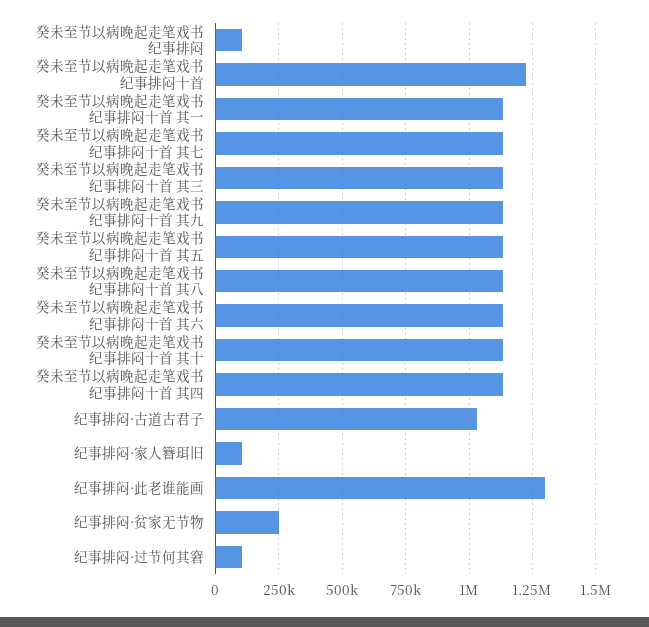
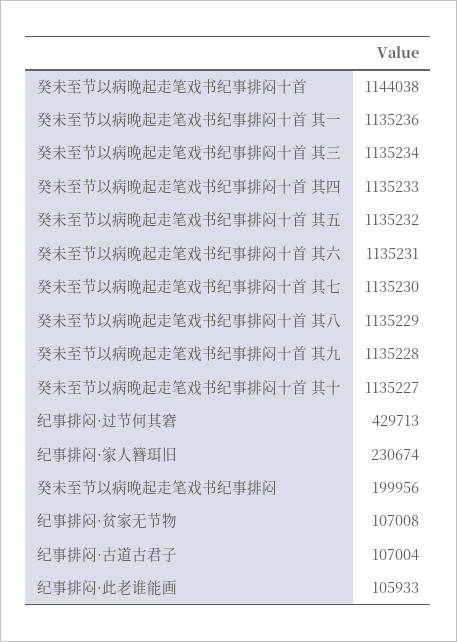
  {
-   "癸未至节以病晚起走笔戏书纪事排闷": 100000,
+   "癸未至节以病晚起走笔戏书纪事排闷": 199956,
-   "癸未至节以病晚起走笔戏书纪事排闷十首": 1225000,
+   "癸未至节以病晚起走笔戏书纪事排闷十首": 1144038,
    "癸未至节以病晚起走笔戏书纪事排闷十首 其一": 1135236,
    "癸未至节以病晚起走笔戏书纪事排闷十首 其七": 1135230,
    "癸未至节以病晚起走笔戏书纪事排闷十首 其三": 1135234,
    "癸未至节以病晚起走笔戏书纪事排闷十首 其九": 1135228,
    "癸未至节以病晚起走笔戏书纪事排闷十首 其五": 1135232,
    "癸未至节以病晚起走笔戏书纪事排闷十首 其八": 1135229,
    "癸未至节以病晚起走笔戏书纪事排闷十首 其六": 1135231,
    "癸未至节以病晚起走笔戏书纪事排闷十首 其十": 1135227,
    "癸未至节以病晚起走笔戏书纪事排闷十首 其四": 1135233,
-   "纪事排闷·古道古君子": 1025000,
+   "纪事排闷·古道古君子": 107004,
-   "纪事排闷·家人簪珥旧": 100000,
+   "纪事排闷·家人簪珥旧": 230674,
-   "纪事排闷·此老谁能画": 1300000,
+   "纪事排闷·此老谁能画": 105933,
-   "纪事排闷·贫家无节物": 250000,
+   "纪事排闷·贫家无节物": 107008,
-   "纪事排闷·过节何其窘": 100000
+   "纪事排闷·过节何其窘": 429713
  }

